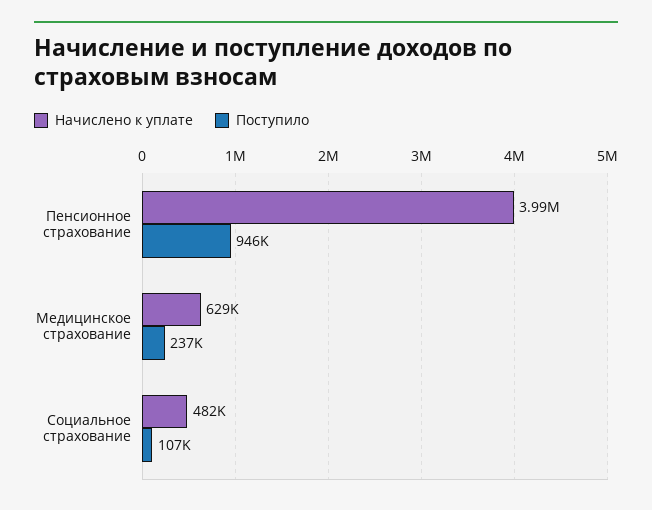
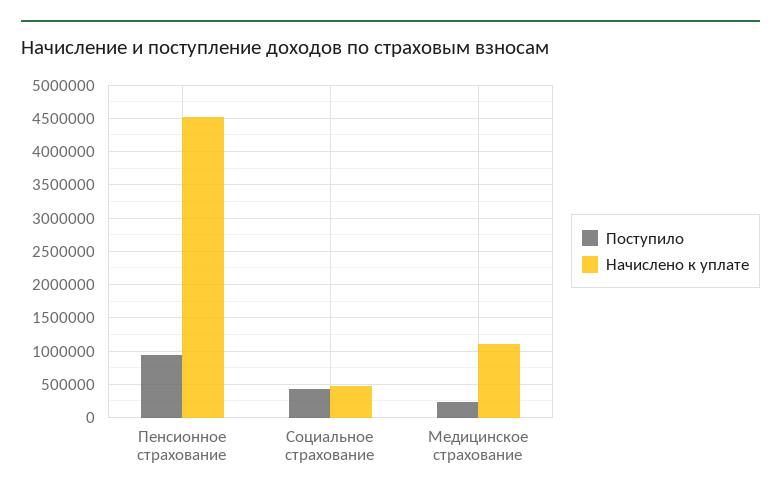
  {
    "Начислено к уплате": {
-     "Пенсионное страхование": 3990000,
+     "Пенсионное страхование": 4500000,
-     "Медицинское страхование": 629000,
+     "Медицинское страхование": 1100000,
      "Социальное страхование": 482000
    },
    "Поступило": {
      "Пенсионное страхование": 946000,
      "Медицинское страхование": 237000,
-     "Социальное страхование": 107000
+     "Социальное страхование": 400000
    }
  }

